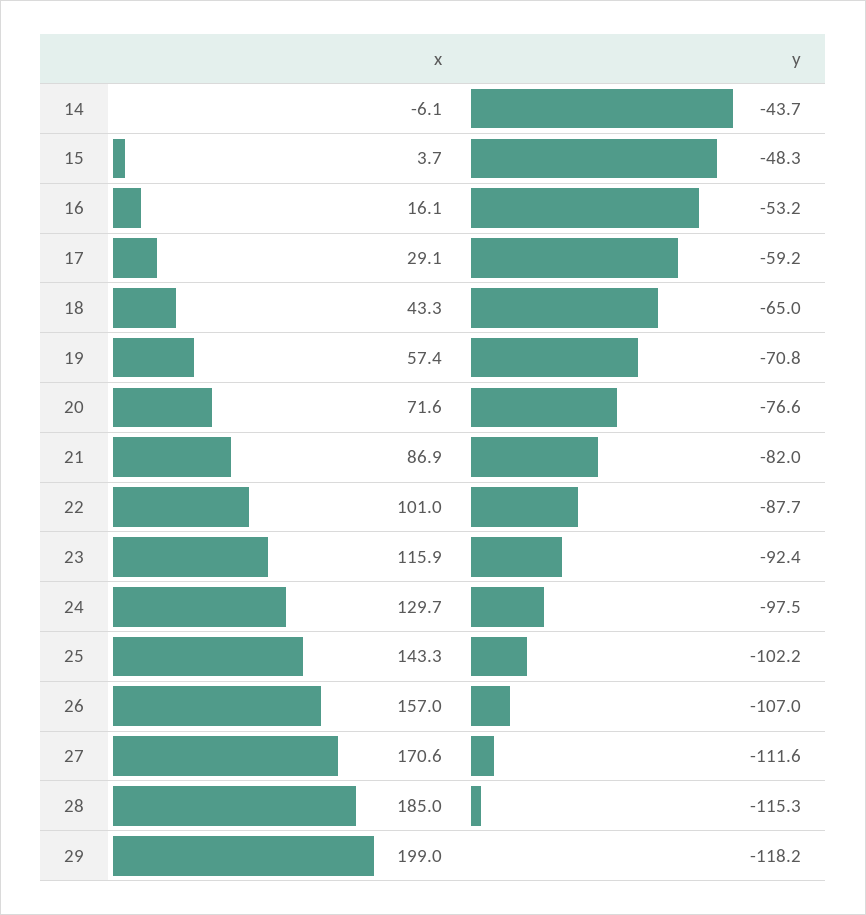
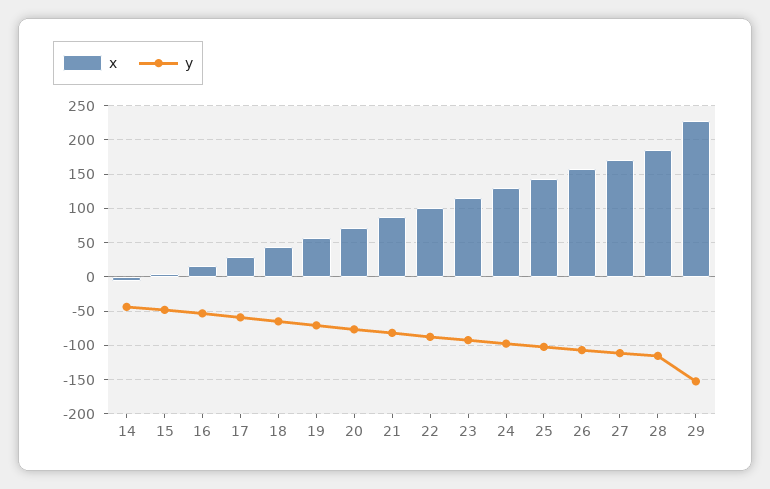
  {
    "x": {
      "14": -6.1,
      "15": 3.7,
      "16": 16.1,
      "17": 29.1,
      "18": 43.3,
      "19": 57.4,
      "20": 71.6,
      "21": 86.9,
      "22": 101,
      "23": 115.9,
      "24": 129.7,
      "25": 143.3,
      "26": 157,
      "27": 170.6,
      "28": 185,
-     "29": 199
+     "29": 230
    },
    "y": {
      "14": -43.7,
      "15": -48.3,
      "16": -53.2,
      "17": -59.2,
      "18": -65,
      "19": -70.8,
      "20": -76.6,
      "21": -82,
      "22": -87.7,
      "23": -92.4,
      "24": -97.5,
      "25": -102.2,
      "26": -107,
      "27": -111.6,
      "28": -115.3,
-     "29": -118.2
+     "29": -150
    }
  }

